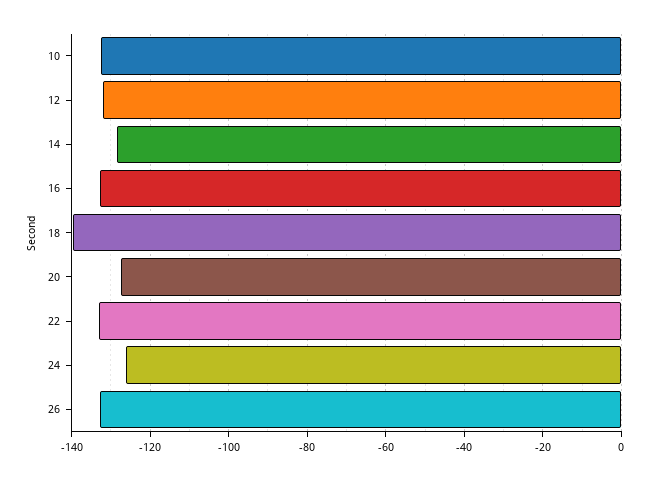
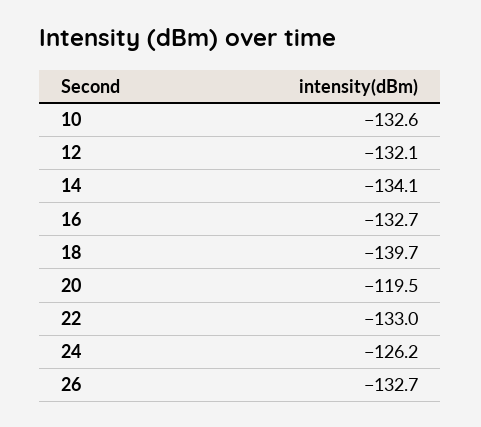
  {
    "10": -132.6,
    "12": -132.1,
-   "14": -128,
+   "14": -134.1,
    "16": -132.7,
    "18": -139.7,
-   "20": -128,
+   "20": -119.5,
    "22": -133,
    "24": -126.2,
    "26": -132.7
  }

